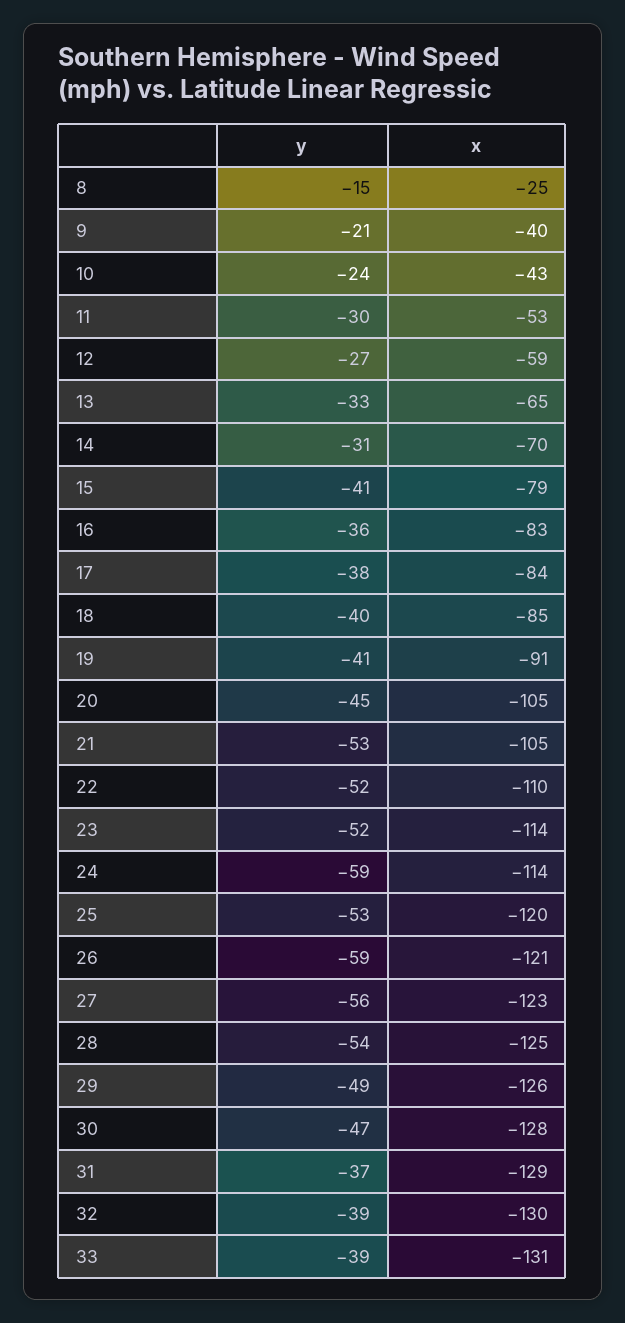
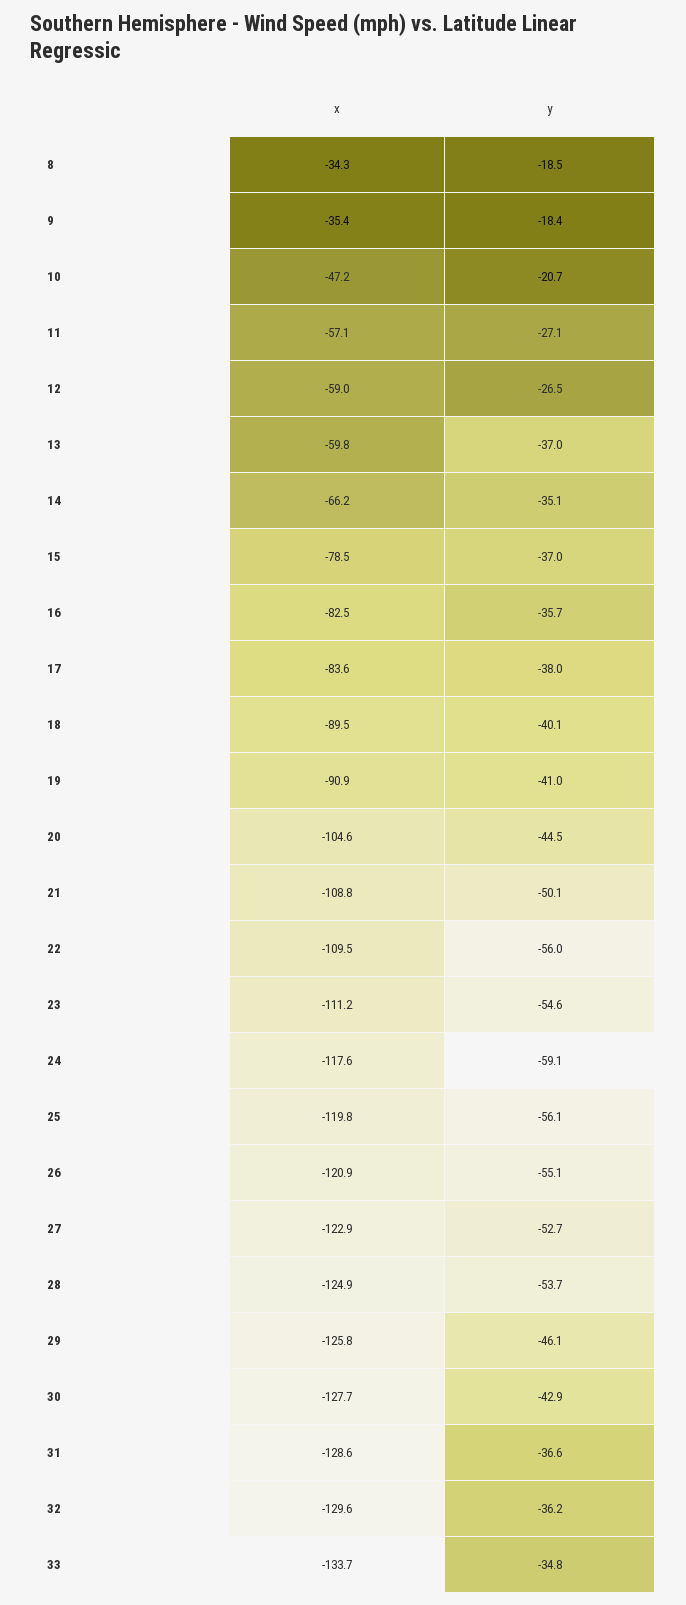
  {
    "y": {
-     "8": -15,
+     "8": -18.5,
-     "9": -21,
+     "9": -18.4,
-     "10": -24,
+     "10": -20.7,
-     "11": -30,
+     "11": -27.1,
      "12": -26.5,
-     "13": -33,
+     "13": -37,
-     "14": -31,
+     "14": -35.1,
-     "15": -41,
+     "15": -37,
      "16": -35.7,
      "17": -38,
      "18": -40.1,
      "19": -41,
      "20": -44.5,
-     "21": -53,
+     "21": -50.1,
-     "22": -52,
+     "22": -56,
-     "23": -52,
+     "23": -54.6,
      "24": -59.1,
-     "25": -53,
+     "25": -56.1,
-     "26": -59,
+     "26": -55.1,
-     "27": -56,
+     "27": -52.7,
      "28": -53.7,
-     "29": -49,
+     "29": -46.1,
-     "30": -47,
+     "30": -42.9,
      "31": -36.6,
-     "32": -39,
+     "32": -36.2,
-     "33": -39
+     "33": -34.8
    },
    "x": {
-     "8": -25,
+     "8": -34.3,
-     "9": -40,
+     "9": -35.4,
-     "10": -43,
+     "10": -47.2,
-     "11": -53,
+     "11": -57.1,
      "12": -59,
-     "13": -65,
+     "13": -59.8,
-     "14": -70,
+     "14": -66.2,
      "15": -78.5,
      "16": -82.5,
      "17": -83.6,
-     "18": -85,
+     "18": -89.5,
      "19": -90.9,
      "20": -104.6,
-     "21": -105,
+     "21": -108.8,
      "22": -109.5,
-     "23": -114,
+     "23": -111.2,
-     "24": -114,
+     "24": -117.6,
      "25": -119.8,
      "26": -120.9,
      "27": -122.9,
      "28": -124.9,
      "29": -125.8,
      "30": -127.7,
      "31": -128.6,
      "32": -129.6,
-     "33": -131
+     "33": -133.7
    }
  }

